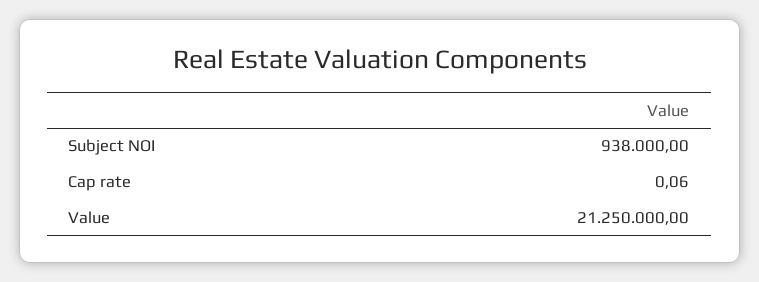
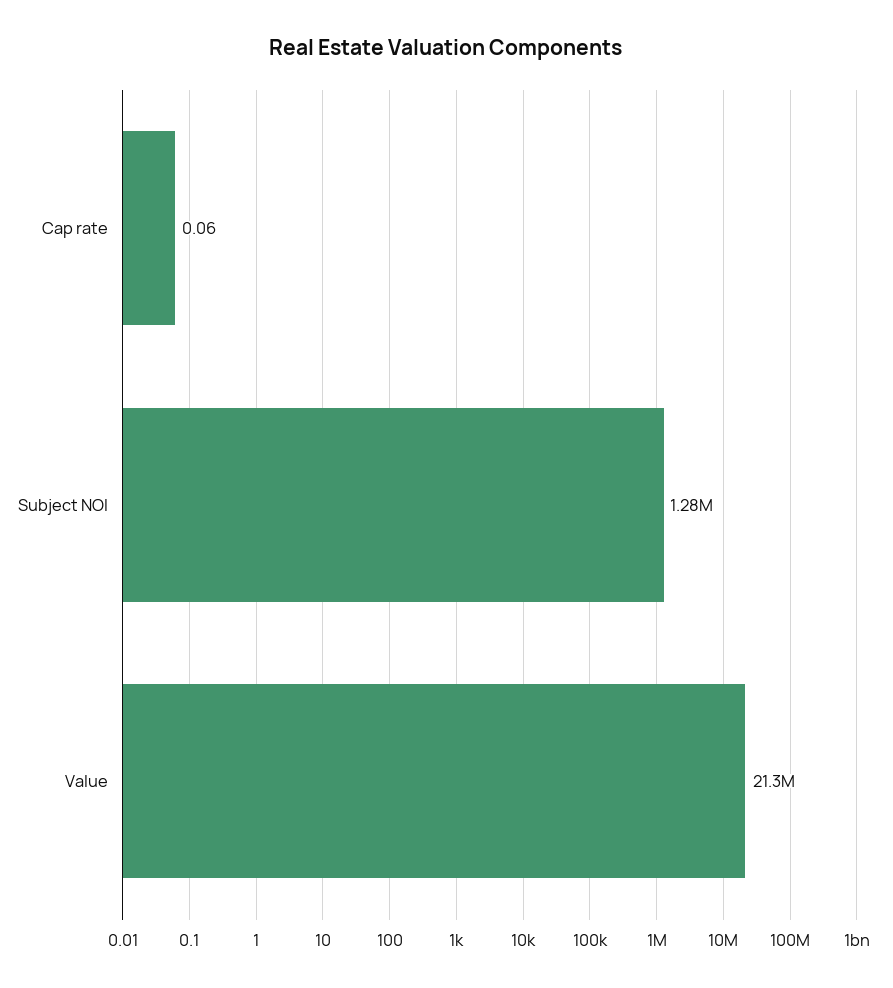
  {
-   "Subject NOI": 938000,
+   "Subject NOI": 1280000,
    "Cap rate": 0.06,
    "Value": 21250000
  }

